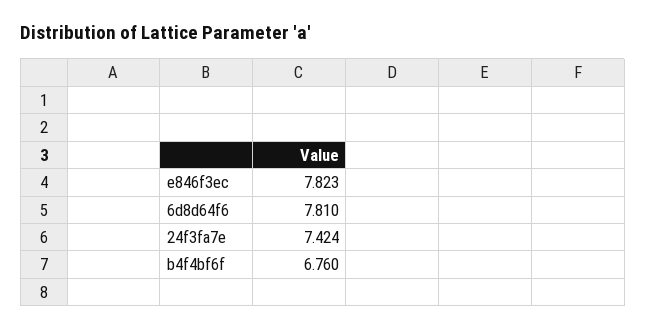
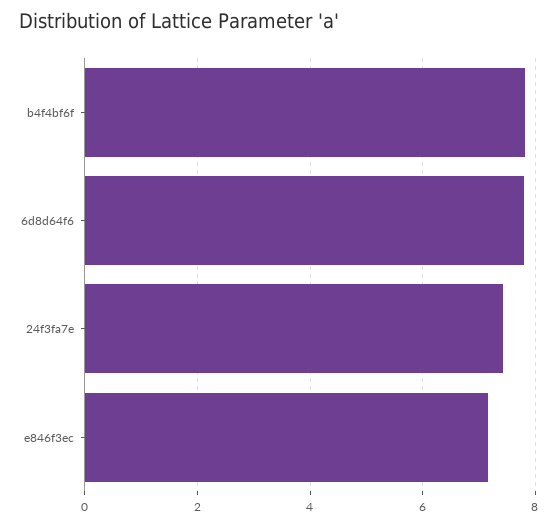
  {
-   "e846f3ec": 7.823,
+   "e846f3ec": 7.2,
    "6d8d64f6": 7.81,
    "24f3fa7e": 7.424,
-   "b4f4bf6f": 6.76
+   "b4f4bf6f": 7.8
  }

